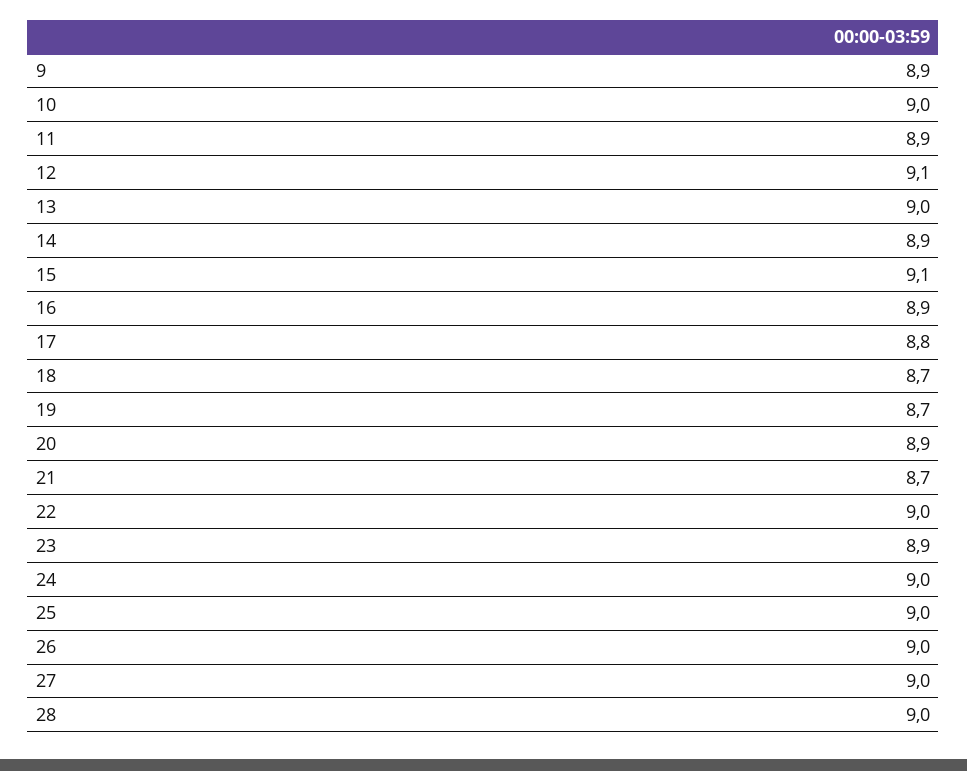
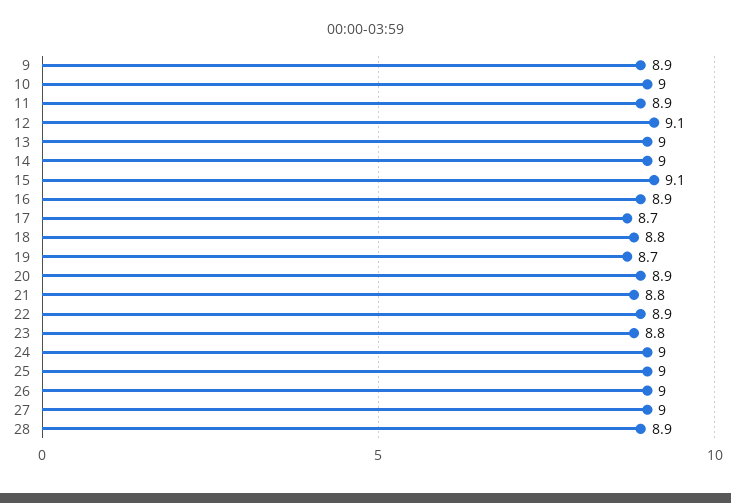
  {
    "9": 8.9,
    "10": 9,
    "11": 8.9,
    "12": 9.1,
    "13": 9,
-   "14": 8.9,
+   "14": 9,
    "15": 9.1,
    "16": 8.9,
-   "17": 8.8,
+   "17": 8.7,
-   "18": 8.7,
+   "18": 8.8,
    "19": 8.7,
    "20": 8.9,
-   "21": 8.7,
+   "21": 8.8,
-   "22": 9,
+   "22": 8.9,
-   "23": 8.9,
+   "23": 8.8,
    "24": 9,
    "25": 9,
    "26": 9,
    "27": 9,
-   "28": 9
+   "28": 8.9
  }

